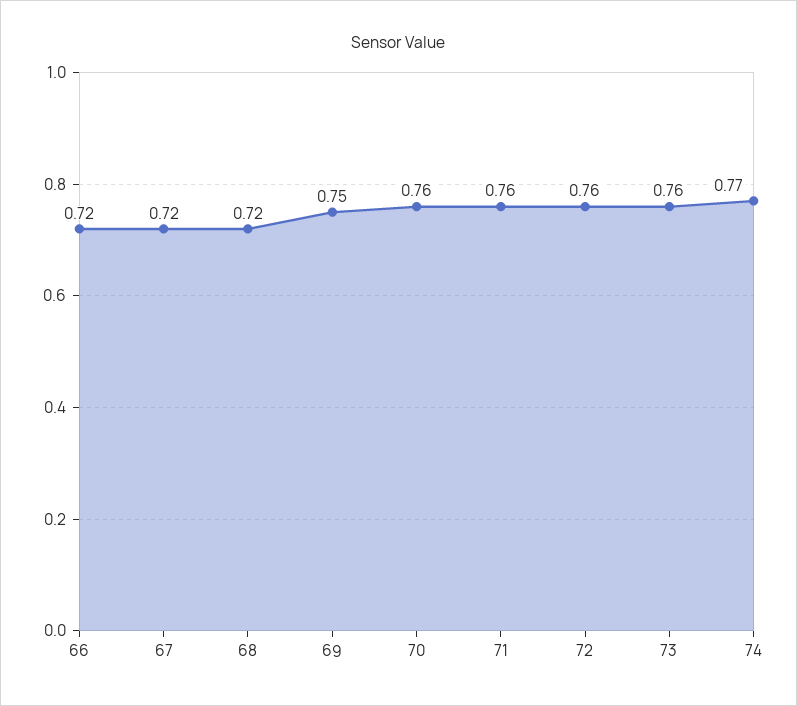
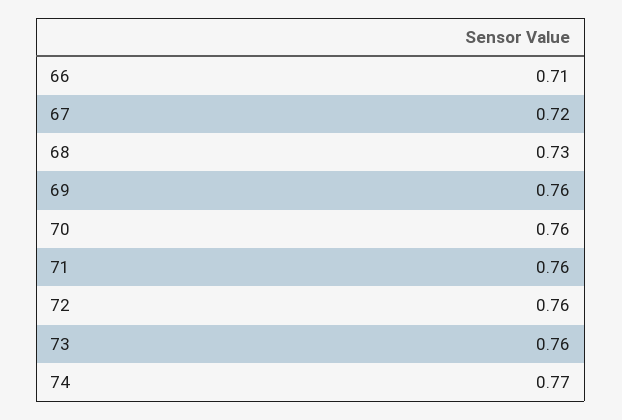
  {
-   "66": 0.72,
+   "66": 0.71,
    "67": 0.72,
-   "68": 0.72,
+   "68": 0.73,
-   "69": 0.75,
+   "69": 0.76,
    "70": 0.76,
    "71": 0.76,
    "72": 0.76,
    "73": 0.76,
    "74": 0.77
  }

